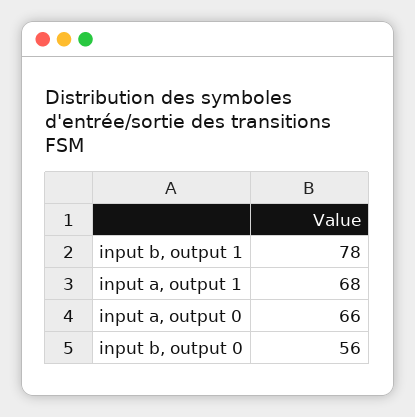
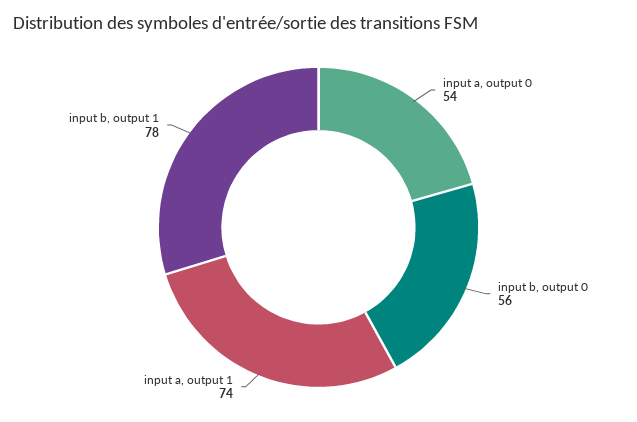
  {
    "input b, output 1": 78,
-   "input a, output 1": 68,
+   "input a, output 1": 74,
-   "input a, output 0": 66,
+   "input a, output 0": 54,
    "input b, output 0": 56
  }

